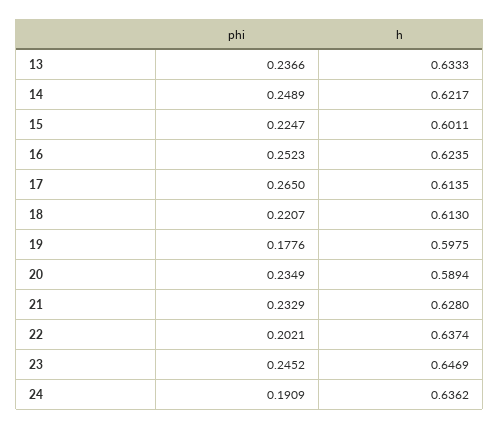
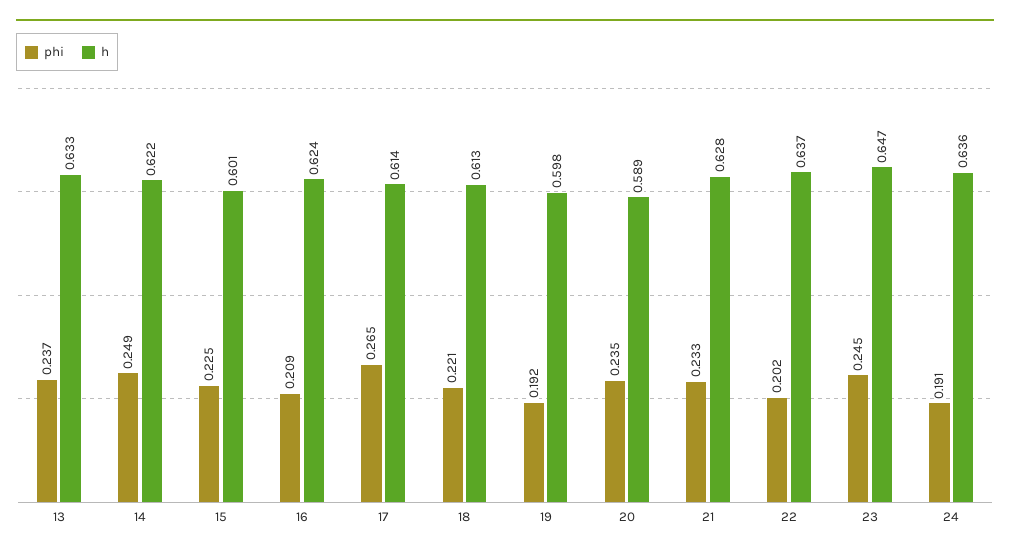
  {
    "phi": {
      "13": 0.2366,
      "14": 0.2489,
      "15": 0.2247,
-     "16": 0.2523,
+     "16": 0.209,
      "17": 0.265,
      "18": 0.2207,
-     "19": 0.1776,
+     "19": 0.192,
      "20": 0.2349,
      "21": 0.2329,
      "22": 0.2021,
      "23": 0.2452,
      "24": 0.1909
    },
    "h": {
      "13": 0.6333,
      "14": 0.6217,
      "15": 0.6011,
      "16": 0.6235,
      "17": 0.6135,
      "18": 0.613,
      "19": 0.5975,
      "20": 0.5894,
      "21": 0.628,
      "22": 0.6374,
      "23": 0.6469,
      "24": 0.6362
    }
  }

